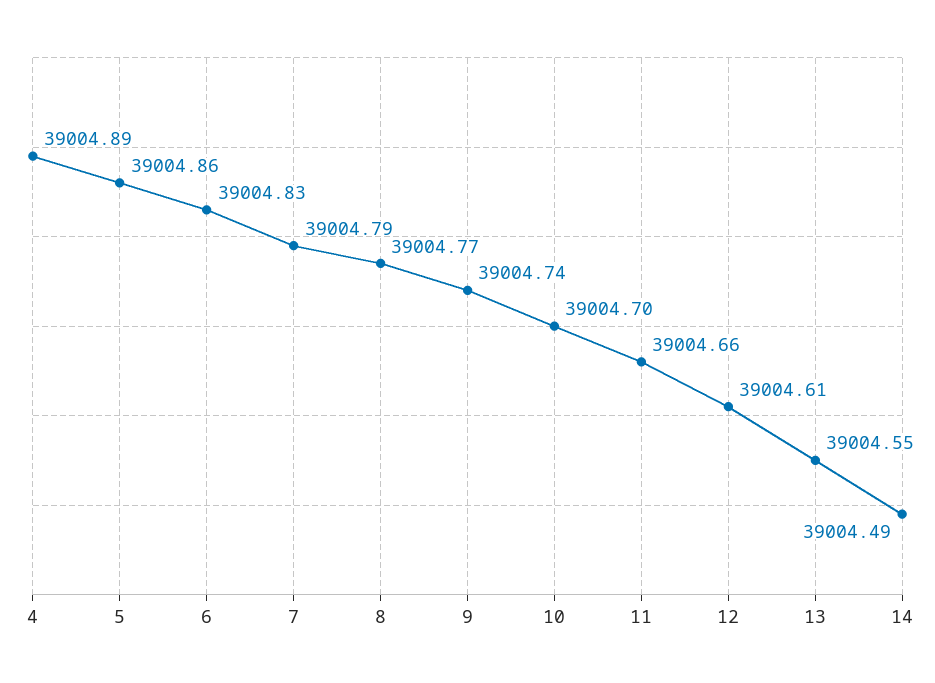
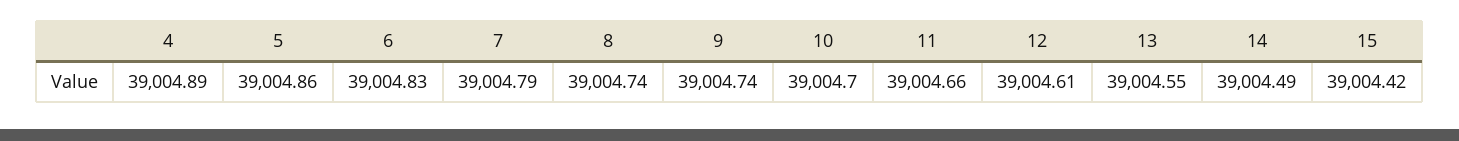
  {
    "4": 39004.89,
    "5": 39004.86,
    "6": 39004.83,
    "7": 39004.79,
-   "8": 39004.77,
+   "8": 39004.74,
    "9": 39004.74,
    "10": 39004.7,
    "11": 39004.66,
    "12": 39004.61,
    "13": 39004.55,
-   "14": 39004.49
+   "14": 39004.49,
+   "15": 39004.42
  }

